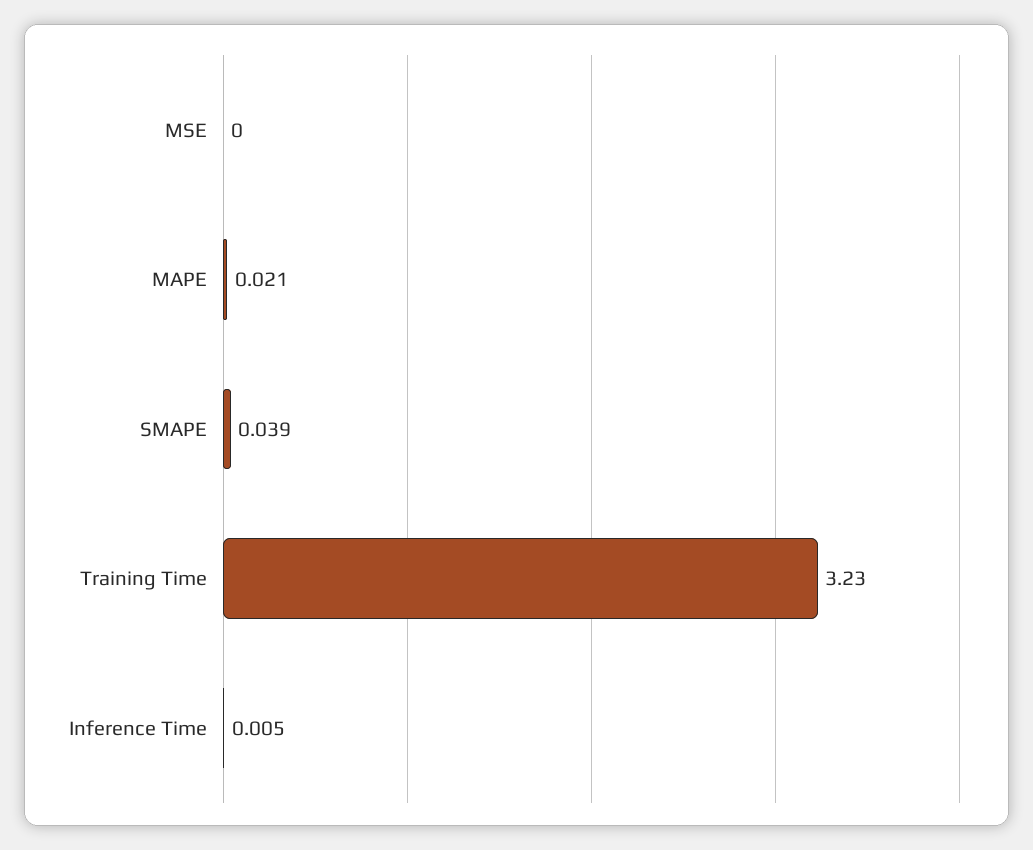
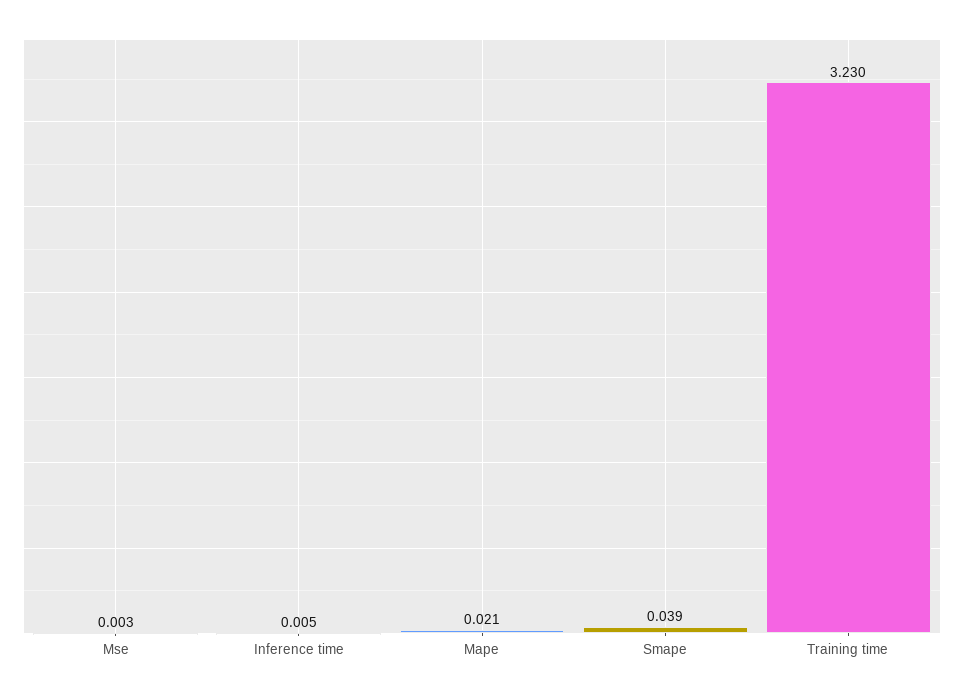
  {
-   "MSE": 0,
+   "MSE": 0.003,
    "MAPE": 0.021,
    "SMAPE": 0.039,
    "Training Time": 3.23,
    "Inference Time": 0.005
  }

